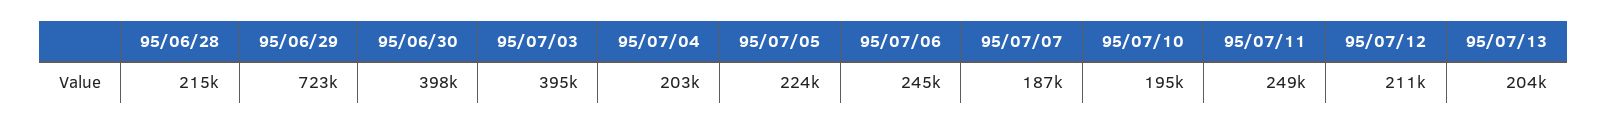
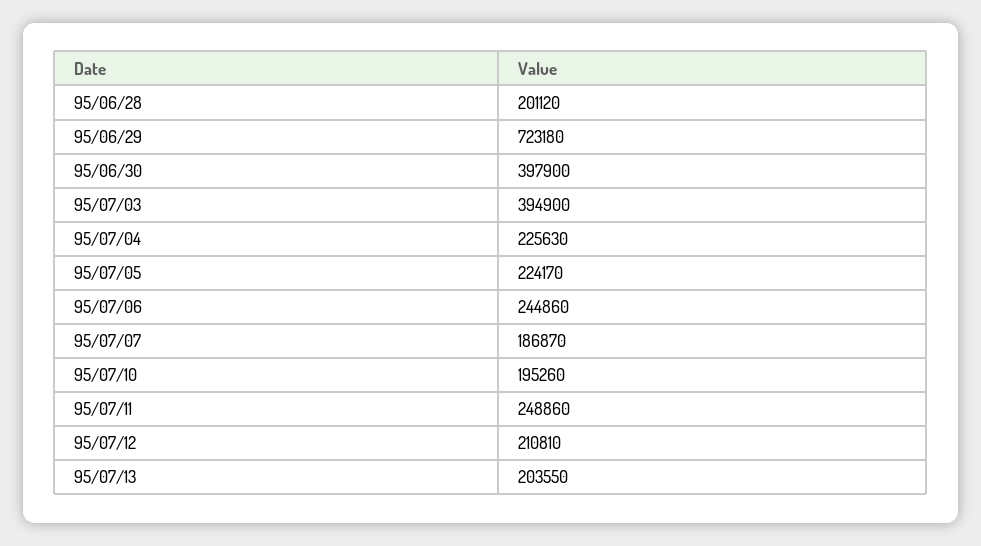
  {
-   "95/06/28": 215000,
+   "95/06/28": 201120,
    "95/06/29": 723180,
    "95/06/30": 397900,
    "95/07/03": 394900,
-   "95/07/04": 203000,
+   "95/07/04": 225630,
    "95/07/05": 224170,
    "95/07/06": 244860,
    "95/07/07": 186870,
    "95/07/10": 195260,
    "95/07/11": 248860,
    "95/07/12": 210810,
    "95/07/13": 203550
  }

